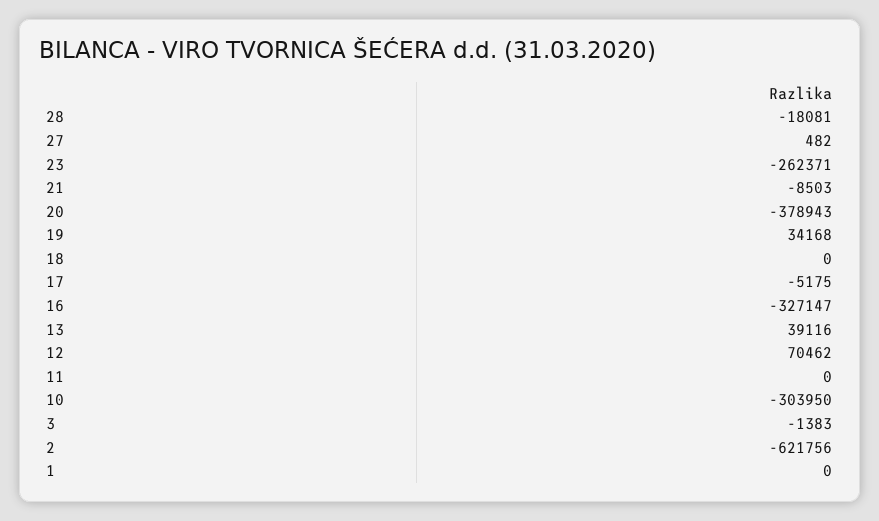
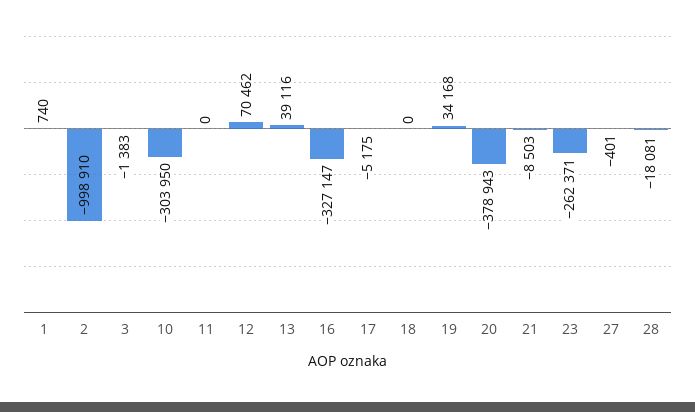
  {
    "28": -18081,
-   "27": 482,
+   "27": -401,
    "23": -262371,
    "21": -8503,
    "20": -378943,
    "19": 34168,
    "18": 0,
    "17": -5175,
    "16": -327147,
    "13": 39116,
    "12": 70462,
    "11": 0,
    "10": -303950,
    "3": -1383,
-   "2": -621756,
+   "2": -998910,
-   "1": 0
+   "1": 740
  }

